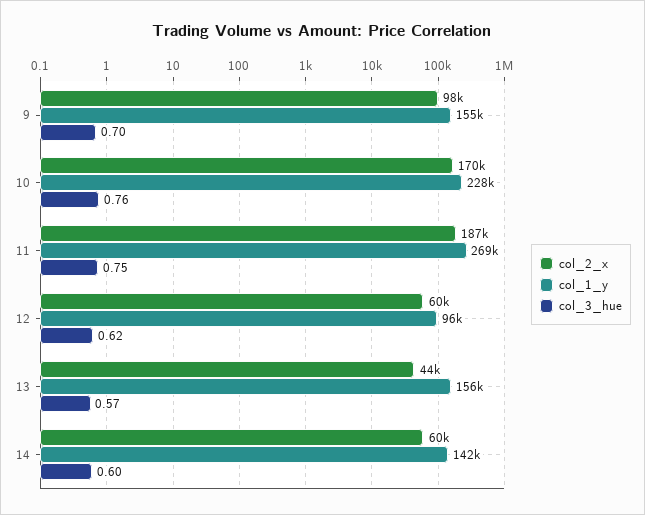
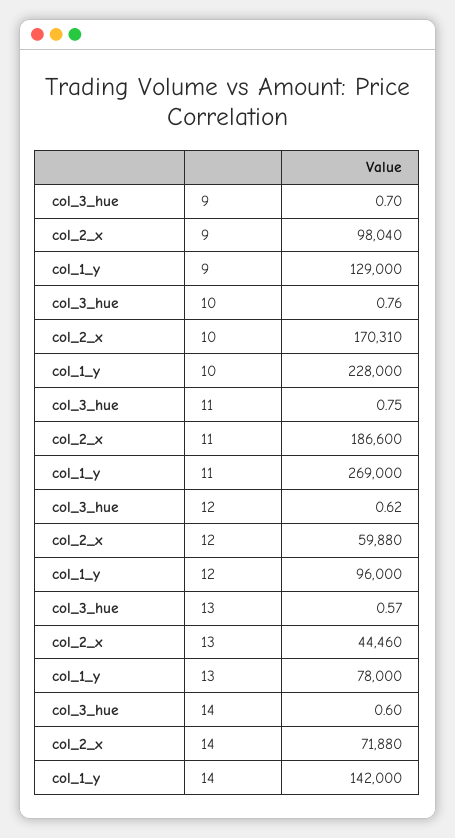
  {
    "col_2_x": {
      "9": 98040,
      "10": 170310,
      "11": 186600,
      "12": 59880,
      "13": 44460,
-     "14": 60000
+     "14": 71880
    },
    "col_1_y": {
-     "9": 155000,
+     "9": 129000,
      "10": 228000,
      "11": 269000,
      "12": 96000,
-     "13": 156000,
+     "13": 78000,
      "14": 142000
    },
    "col_3_hue": {
      "9": 0.7,
      "10": 0.76,
      "11": 0.75,
      "12": 0.62,
      "13": 0.57,
      "14": 0.6
    }
  }

